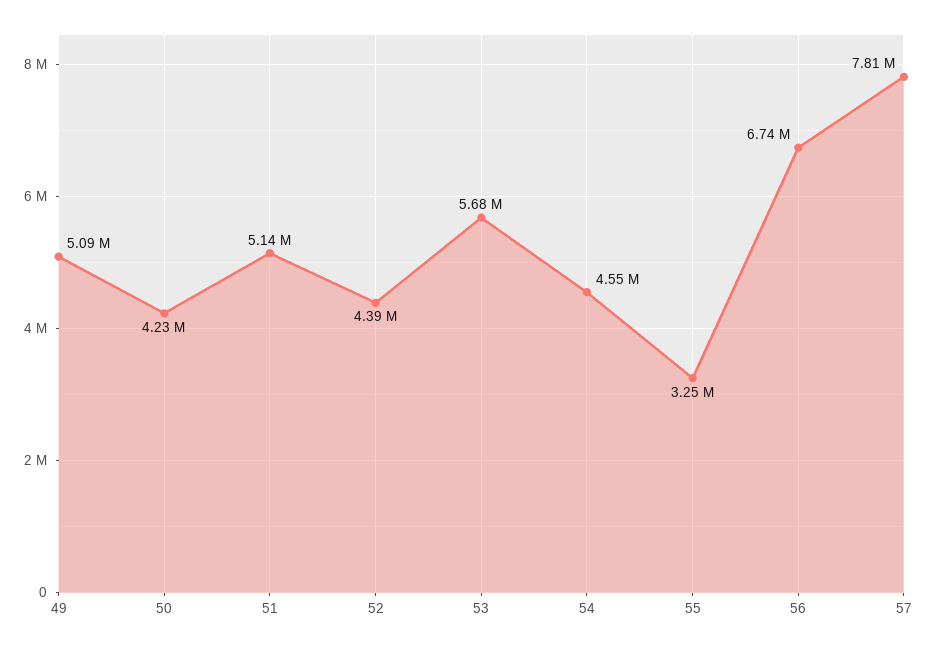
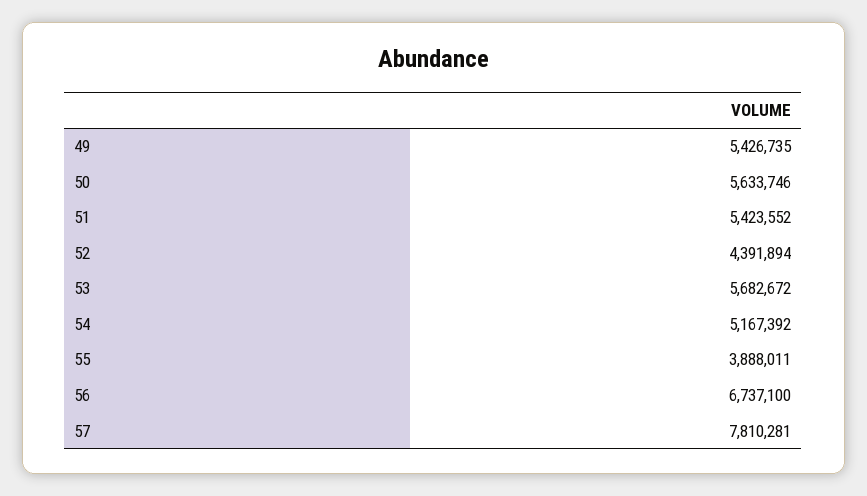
  {
-   "49": 5090000,
+   "49": 5426735,
-   "50": 4230000,
+   "50": 5633746,
-   "51": 5140000,
+   "51": 5423552,
    "52": 4391894,
    "53": 5682672,
-   "54": 4550000,
+   "54": 5167392,
-   "55": 3250000,
+   "55": 3888011,
    "56": 6737100,
    "57": 7810281
  }

